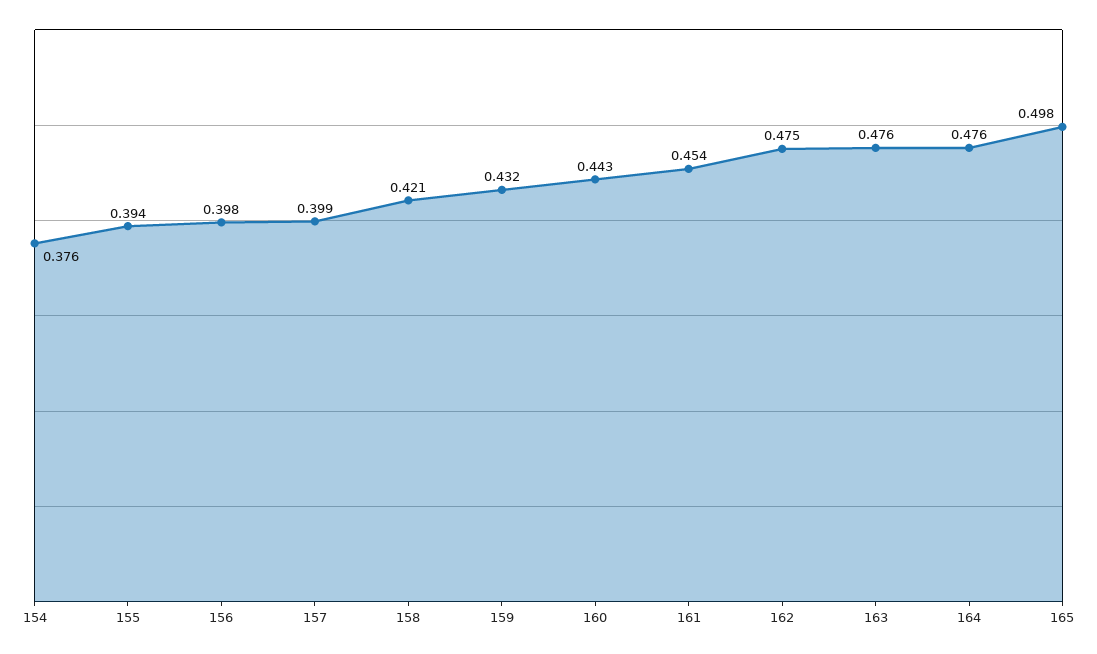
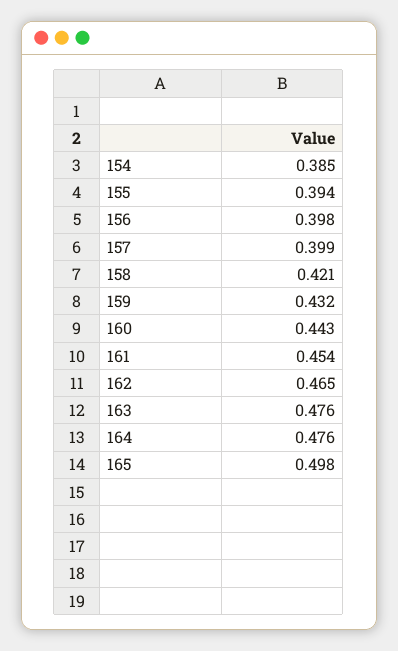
  {
-   "154": 0.376,
+   "154": 0.385,
    "155": 0.394,
    "156": 0.398,
    "157": 0.399,
    "158": 0.421,
    "159": 0.432,
    "160": 0.443,
    "161": 0.454,
-   "162": 0.475,
+   "162": 0.465,
    "163": 0.476,
    "164": 0.476,
    "165": 0.498
  }

